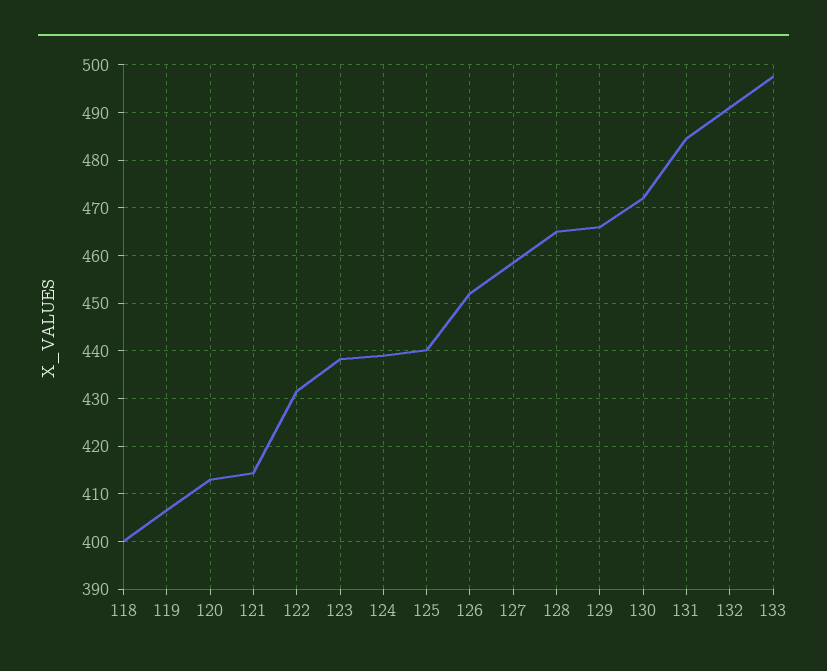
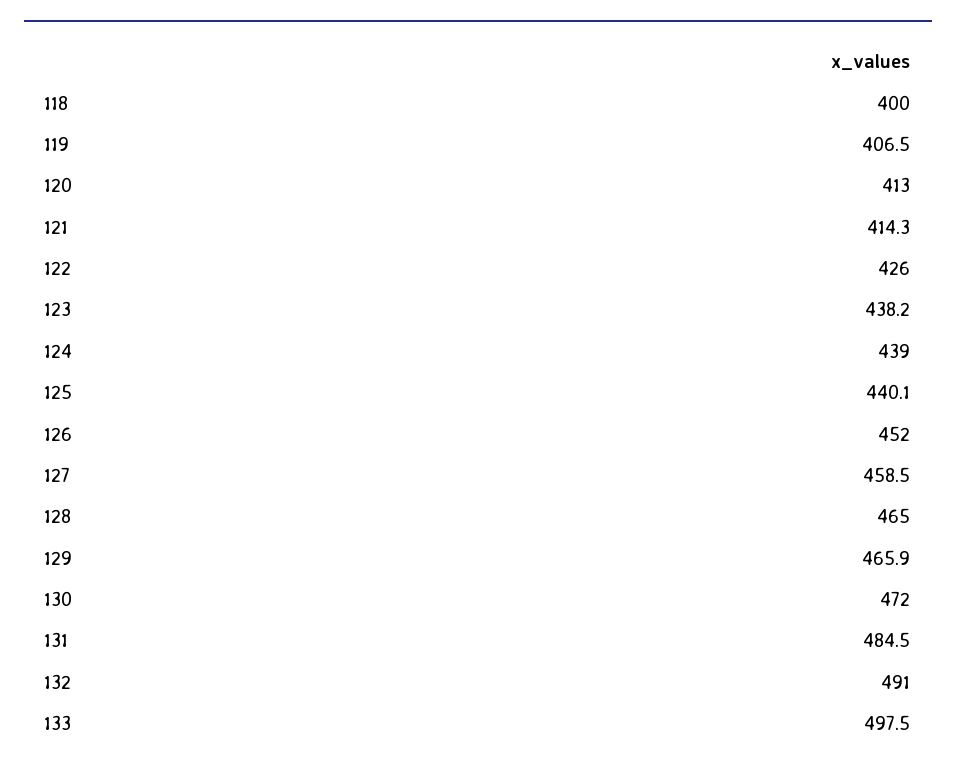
  {
    "118": 400,
    "119": 406.5,
    "120": 413,
    "121": 414.3,
-   "122": 432,
+   "122": 426,
    "123": 438.2,
    "124": 439,
    "125": 440.1,
    "126": 452,
    "127": 458.5,
    "128": 465,
    "129": 465.9,
    "130": 472,
    "131": 484.5,
    "132": 491,
    "133": 497.5
  }

